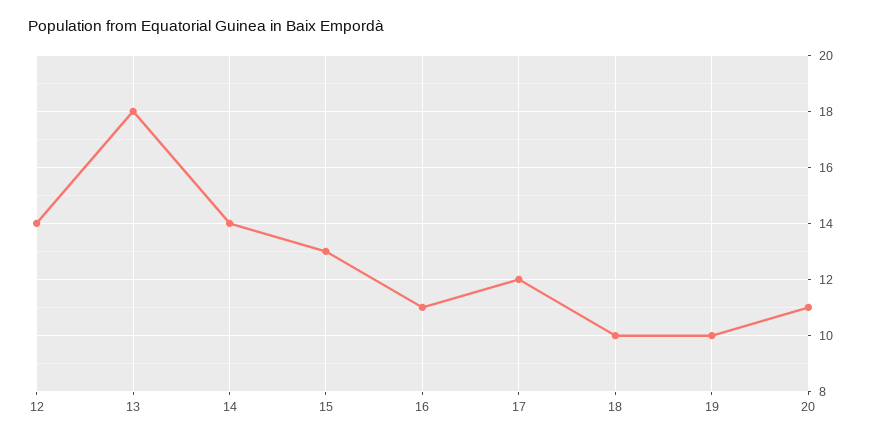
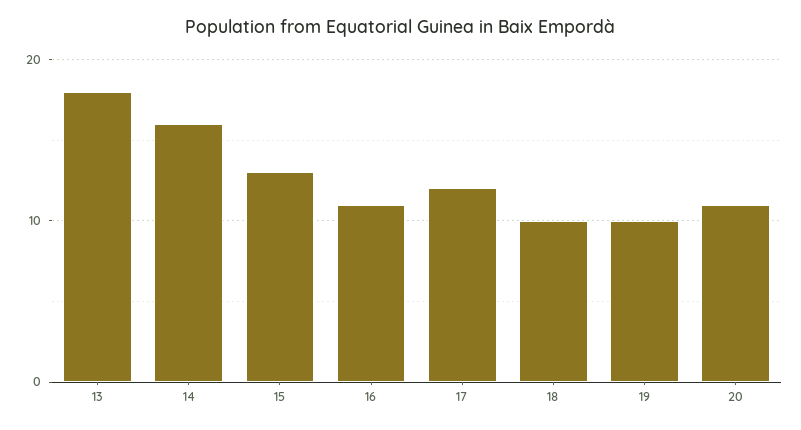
  {
-   "12": 14,
    "13": 18,
-   "14": 14,
+   "14": 16,
    "15": 13,
    "16": 11,
    "17": 12,
    "18": 10,
    "19": 10,
    "20": 11
  }

